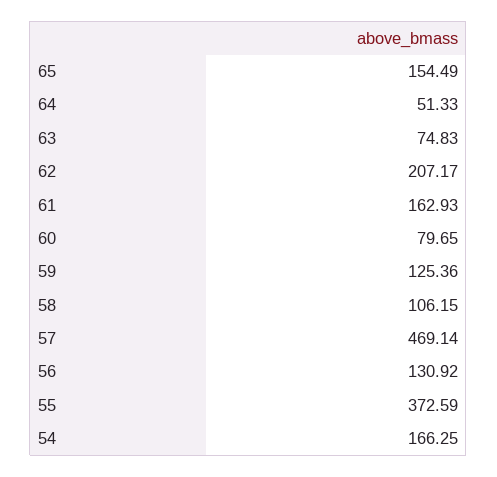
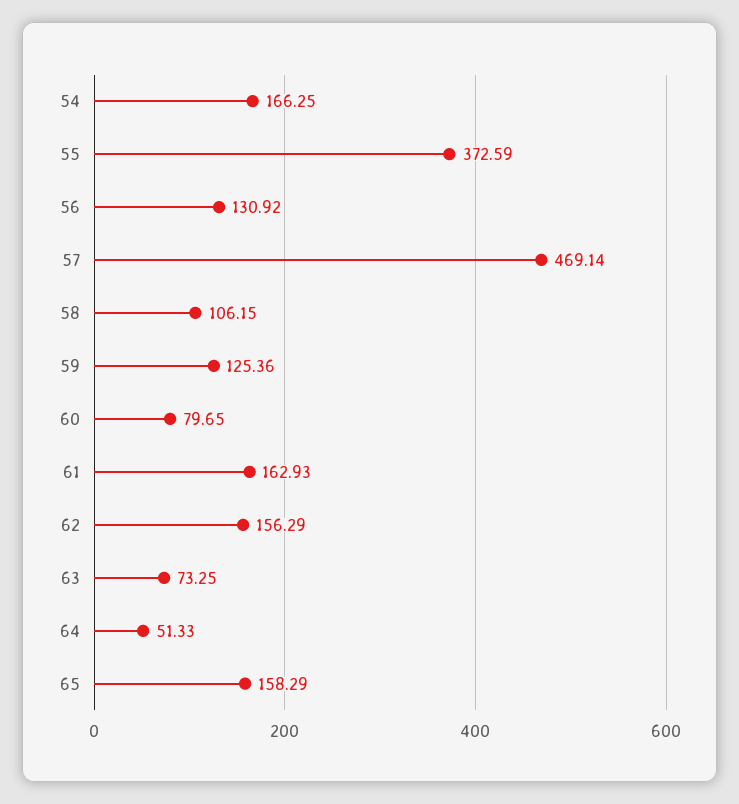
  {
-   "65": 154.49,
+   "65": 158.29,
    "64": 51.33,
-   "63": 74.83,
+   "63": 73.25,
-   "62": 207.17,
+   "62": 156.29,
    "61": 162.93,
    "60": 79.65,
    "59": 125.36,
    "58": 106.15,
    "57": 469.14,
    "56": 130.92,
    "55": 372.59,
    "54": 166.25
  }

